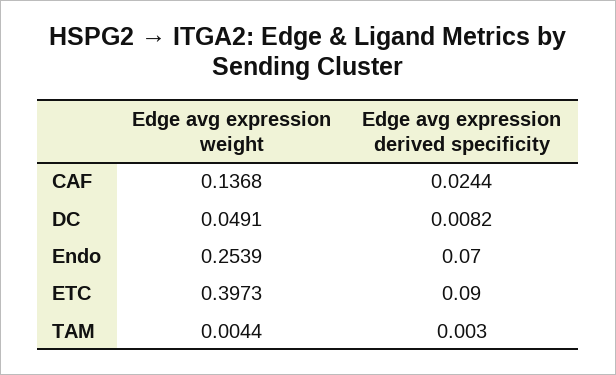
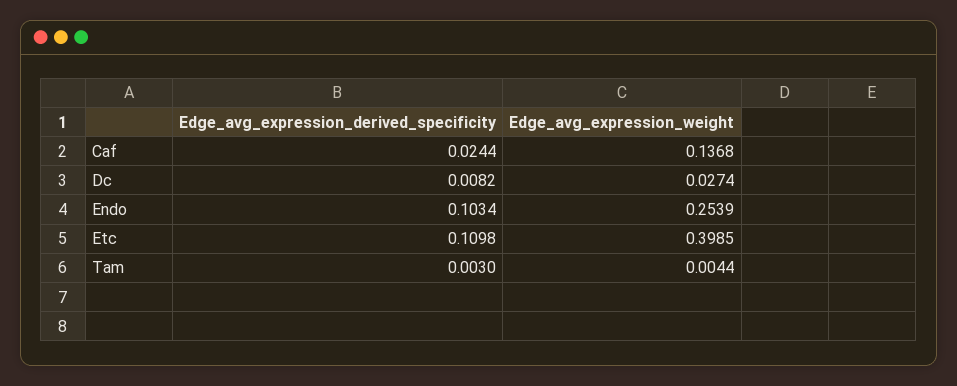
  {
    "Edge avg expression weight": {
      "CAF": 0.1368,
-     "DC": 0.0491,
+     "DC": 0.0274,
      "Endo": 0.2539,
-     "ETC": 0.3973,
+     "ETC": 0.3985,
      "TAM": 0.0044
    },
    "Edge avg expression derived specificity": {
      "CAF": 0.0244,
      "DC": 0.0082,
-     "Endo": 0.07,
+     "Endo": 0.1034,
-     "ETC": 0.09,
+     "ETC": 0.1098,
      "TAM": 0.003
    }
  }

